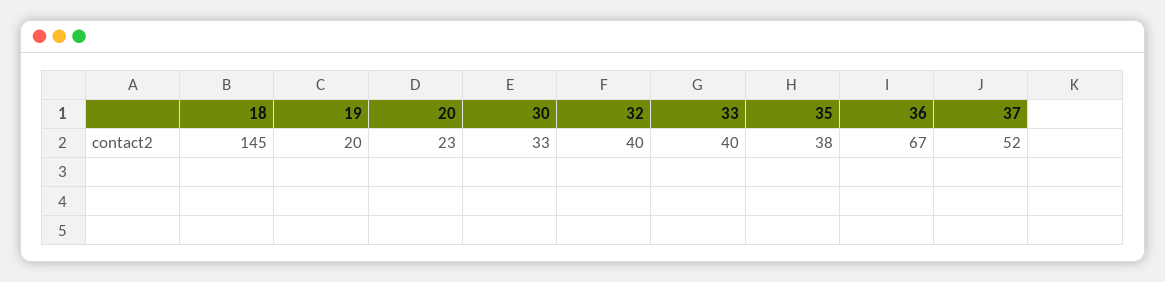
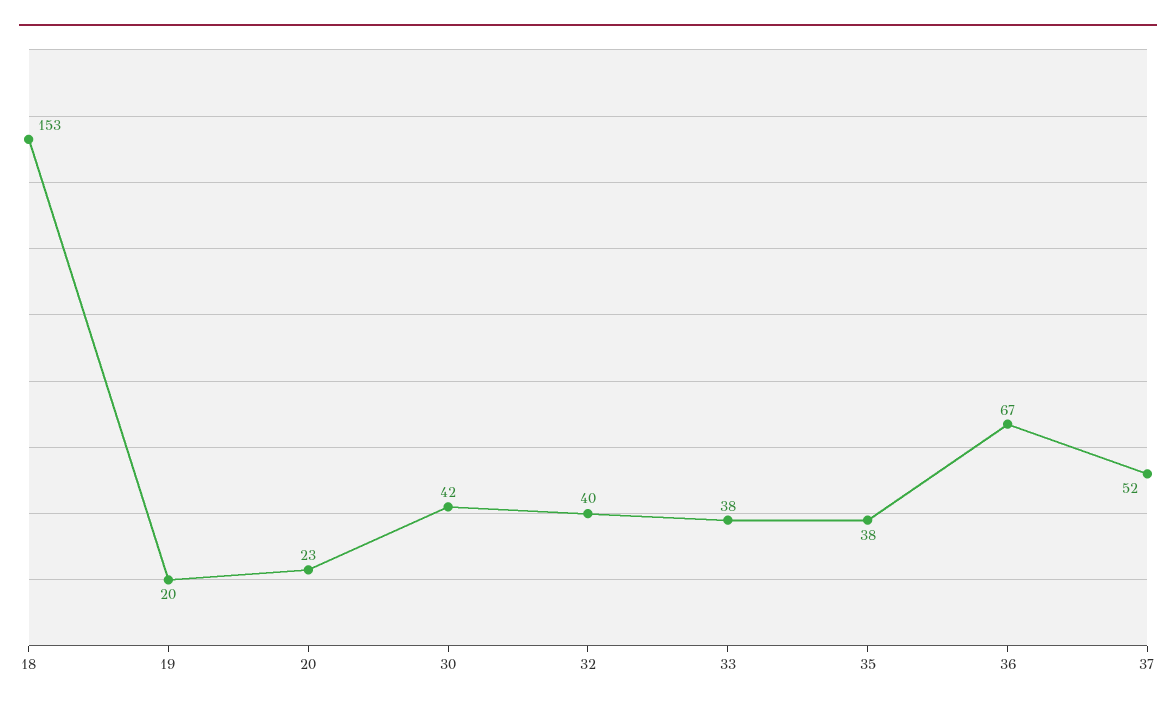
  {
-   "18": 145,
+   "18": 153,
    "19": 20,
    "20": 23,
-   "30": 33,
+   "30": 42,
    "32": 40,
-   "33": 40,
+   "33": 38,
    "35": 38,
    "36": 67,
    "37": 52
  }

